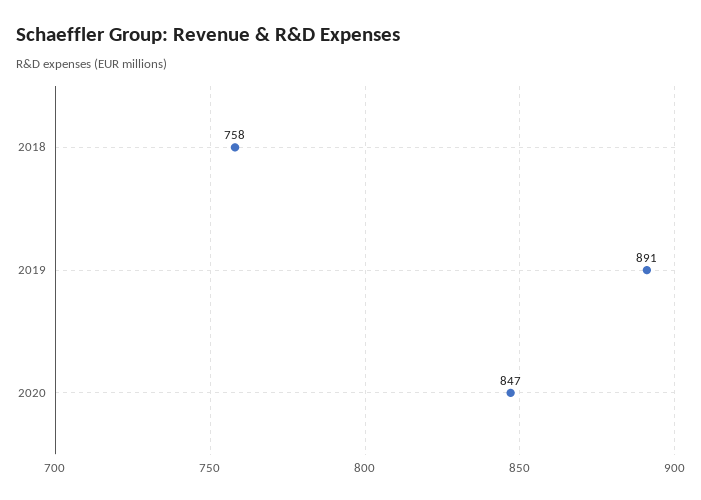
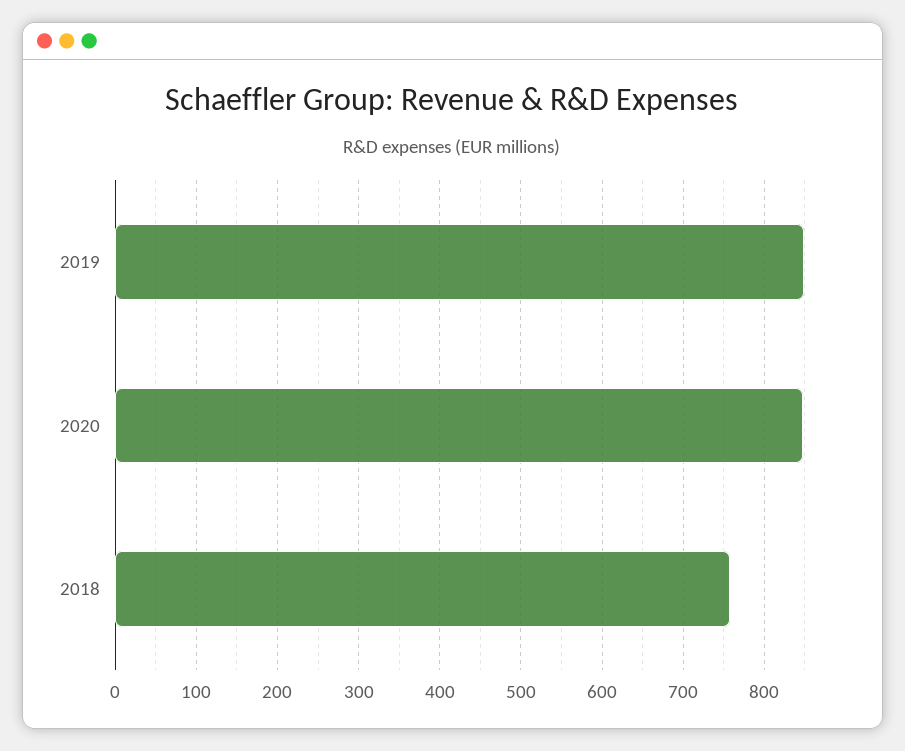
  {
    "2018": 758,
-   "2019": 891,
+   "2019": 850,
    "2020": 847
  }

